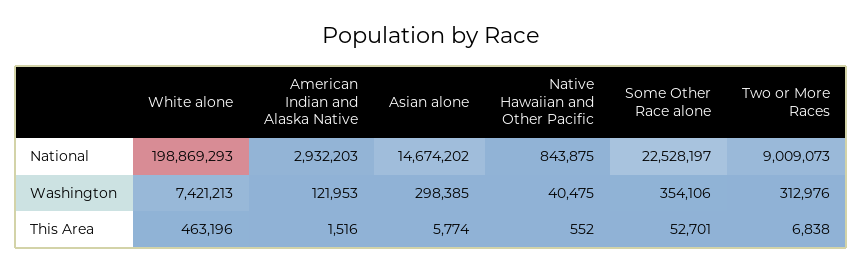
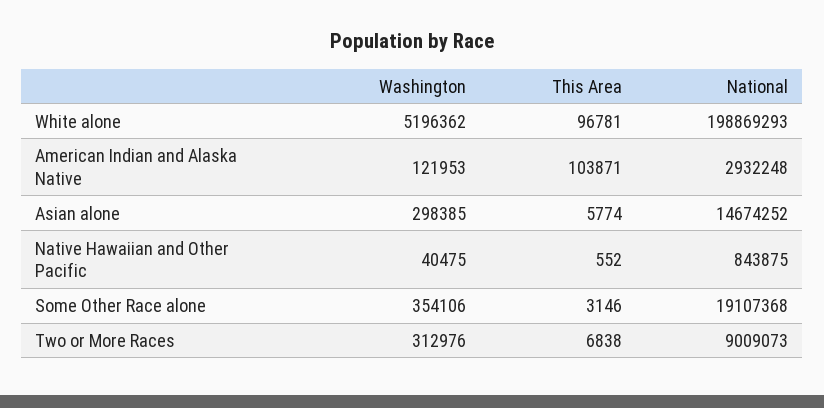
  {
    "White alone": {
      "National": 198869293,
-     "Washington": 7421213,
+     "Washington": 5196362,
-     "This Area": 463196
+     "This Area": 96781
    },
    "American Indian and Alaska Native": {
-     "National": 2932203,
+     "National": 2932248,
      "Washington": 121953,
-     "This Area": 1516
+     "This Area": 103871
    },
    "Asian alone": {
-     "National": 14674202,
+     "National": 14674252,
      "Washington": 298385,
      "This Area": 5774
    },
    "Native Hawaiian and Other Pacific": {
      "National": 843875,
      "Washington": 40475,
      "This Area": 552
    },
    "Some Other Race alone": {
-     "National": 22528197,
+     "National": 19107368,
      "Washington": 354106,
-     "This Area": 52701
+     "This Area": 3146
    },
    "Two or More Races": {
      "National": 9009073,
      "Washington": 312976,
      "This Area": 6838
    }
  }

